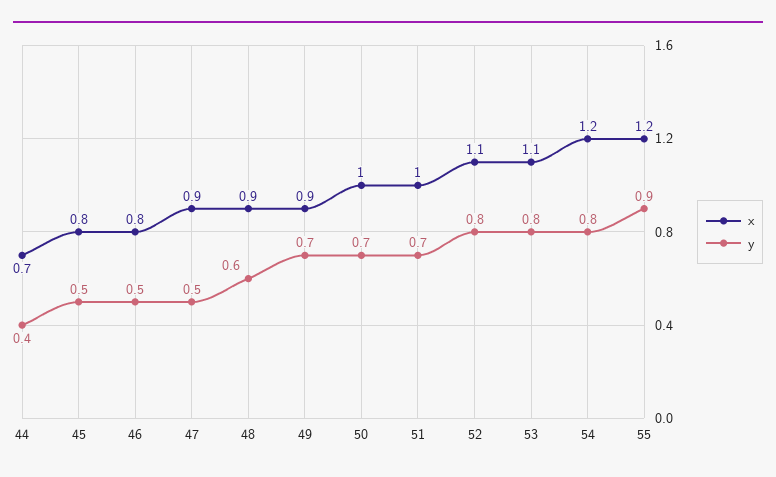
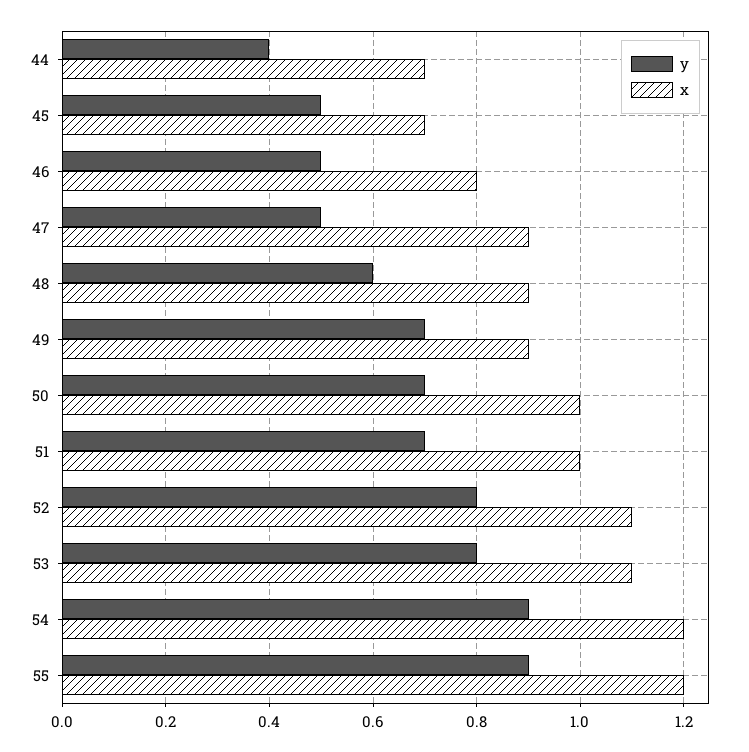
  {
    "x": {
      "44": 0.7,
-     "45": 0.8,
+     "45": 0.7,
      "46": 0.8,
      "47": 0.9,
      "48": 0.9,
      "49": 0.9,
      "50": 1,
      "51": 1,
      "52": 1.1,
      "53": 1.1,
      "54": 1.2,
      "55": 1.2
    },
    "y": {
      "44": 0.4,
      "45": 0.5,
      "46": 0.5,
      "47": 0.5,
      "48": 0.6,
      "49": 0.7,
      "50": 0.7,
      "51": 0.7,
      "52": 0.8,
      "53": 0.8,
-     "54": 0.8,
+     "54": 0.9,
      "55": 0.9
    }
  }

